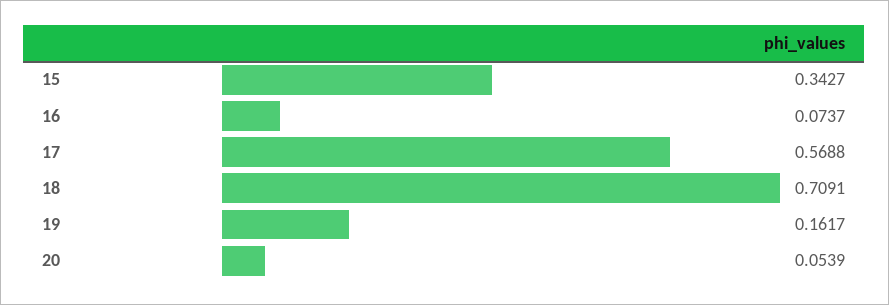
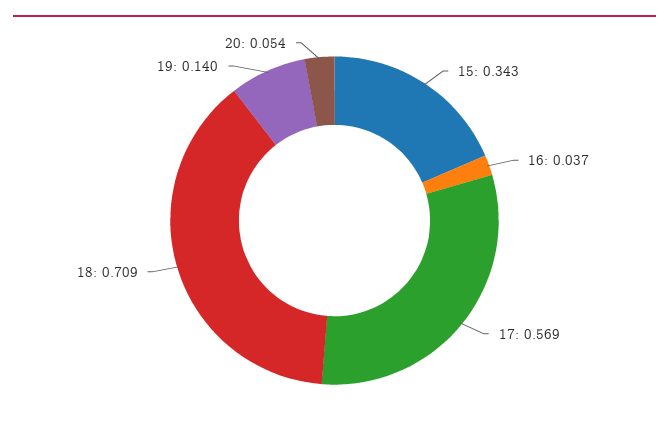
  {
    "15": 0.3427,
-   "16": 0.0737,
+   "16": 0.037,
    "17": 0.5688,
    "18": 0.7091,
-   "19": 0.1617,
+   "19": 0.14,
    "20": 0.0539
  }

